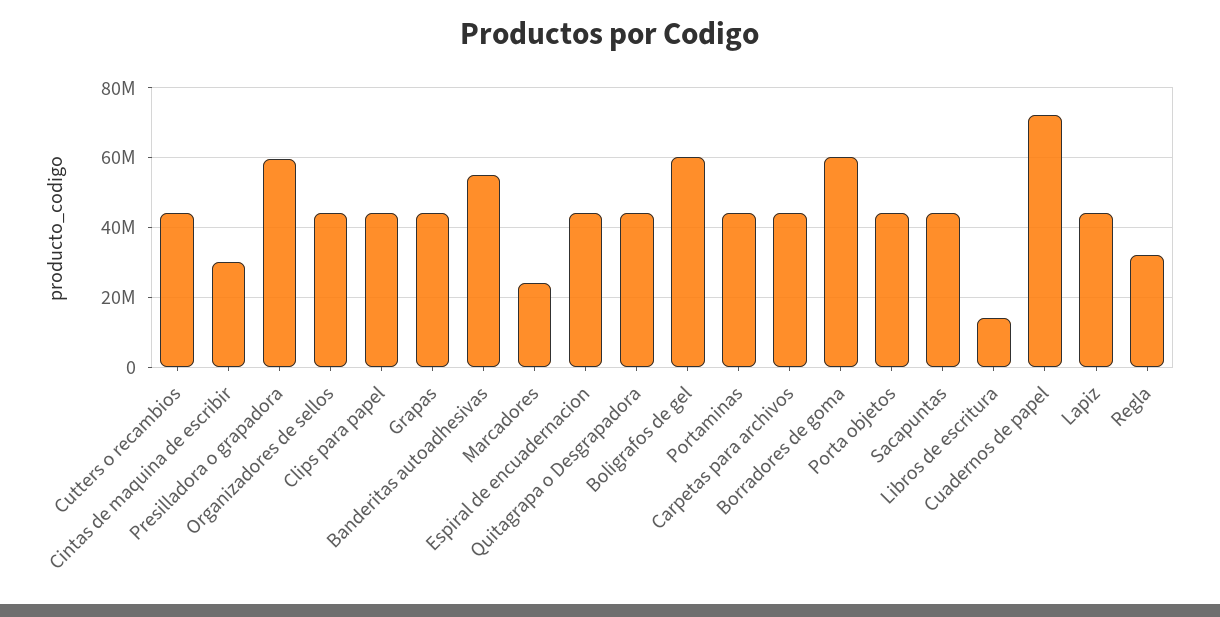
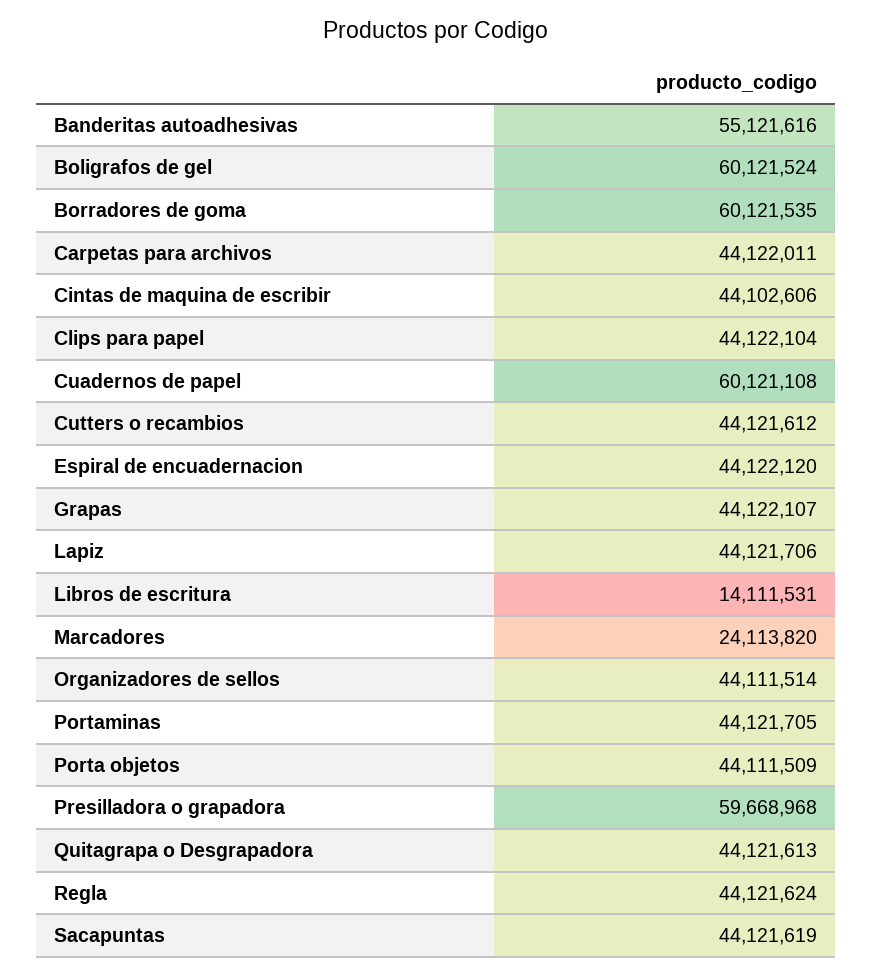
  {
    "Cutters o recambios": 44121612,
-   "Cintas de maquina de escribir": 30000000,
+   "Cintas de maquina de escribir": 44102606,
    "Presilladora o grapadora": 59668968,
    "Organizadores de sellos": 44111514,
    "Clips para papel": 44122104,
    "Grapas": 44122107,
    "Banderitas autoadhesivas": 55121616,
    "Marcadores": 24113820,
    "Espiral de encuadernacion": 44122120,
    "Quitagrapa o Desgrapadora": 44121613,
    "Boligrafos de gel": 60121524,
    "Portaminas": 44121705,
    "Carpetas para archivos": 44122011,
    "Borradores de goma": 60121535,
    "Porta objetos": 44111509,
    "Sacapuntas": 44121619,
    "Libros de escritura": 14111531,
-   "Cuadernos de papel": 72000000,
+   "Cuadernos de papel": 60121108,
    "Lapiz": 44121706,
-   "Regla": 32000000
+   "Regla": 44121624
  }

